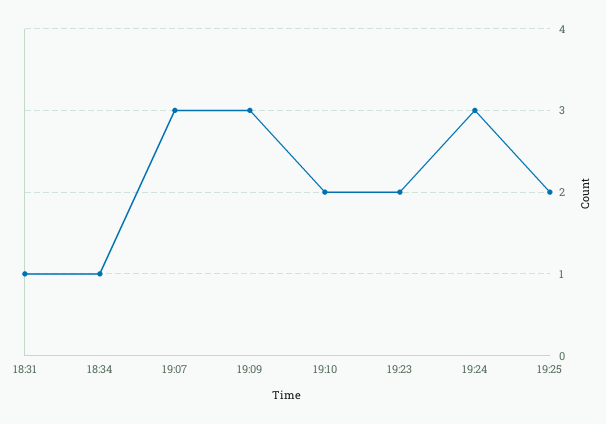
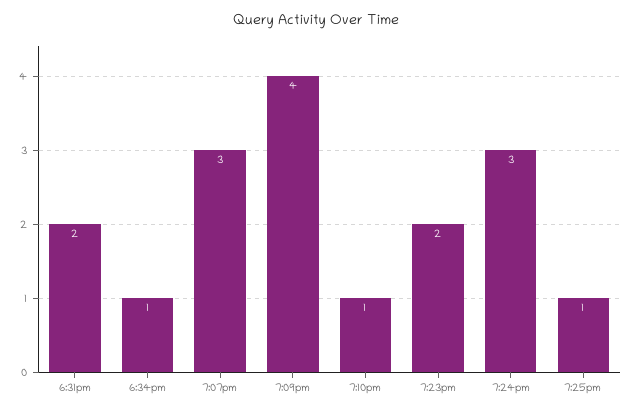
  {
-   "18:31": 1,
+   "18:31": 2,
    "18:34": 1,
    "19:07": 3,
-   "19:09": 3,
+   "19:09": 4,
-   "19:10": 2,
+   "19:10": 1,
    "19:23": 2,
    "19:24": 3,
-   "19:25": 2
+   "19:25": 1
  }

